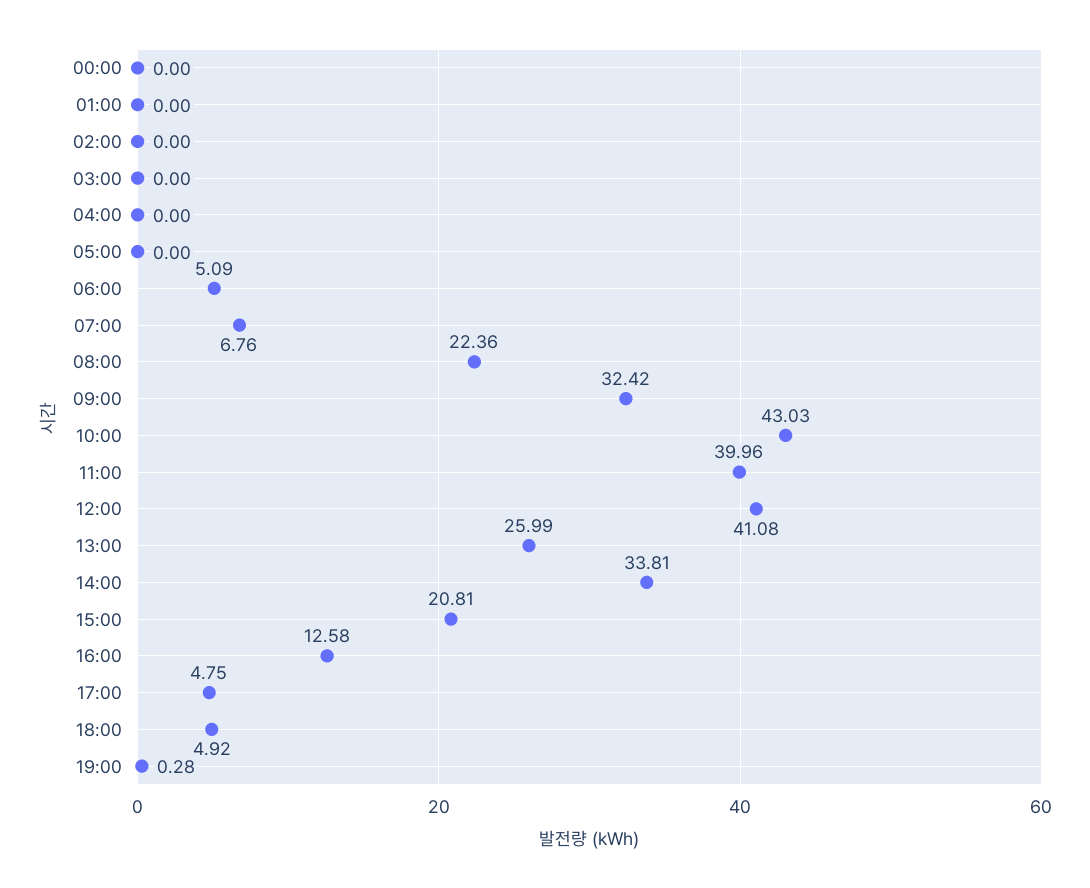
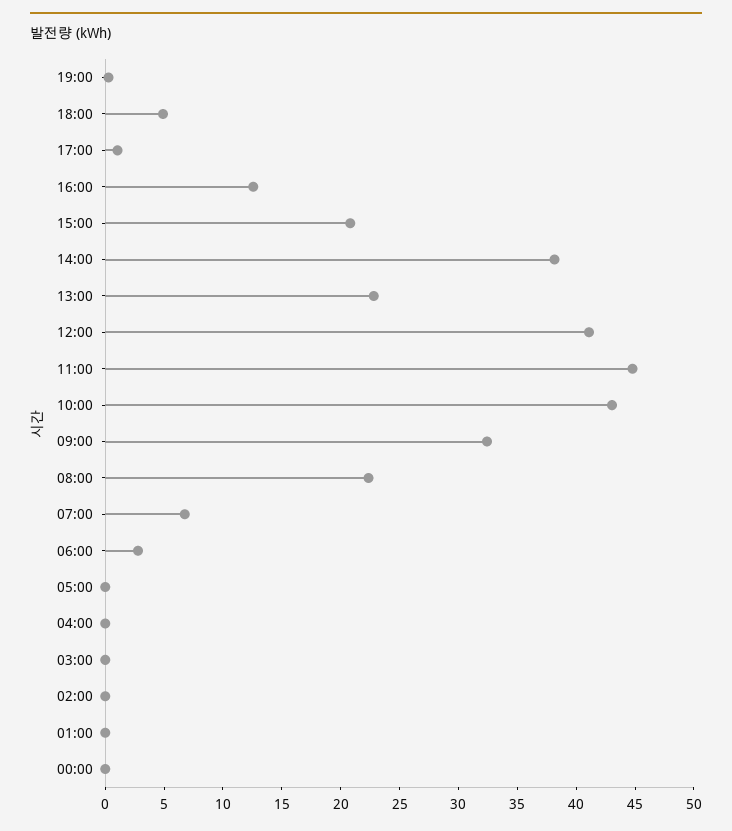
  {
    "00:00": 0,
    "01:00": 0,
    "02:00": 0,
    "03:00": 0,
    "04:00": 0,
    "05:00": 0,
-   "06:00": 5.09,
+   "06:00": 3,
    "07:00": 6.76,
    "08:00": 22.36,
    "09:00": 32.42,
    "10:00": 43.03,
-   "11:00": 39.96,
+   "11:00": 45,
    "12:00": 41.08,
-   "13:00": 25.99,
+   "13:00": 23,
-   "14:00": 33.81,
+   "14:00": 38,
    "15:00": 20.81,
    "16:00": 12.58,
-   "17:00": 4.75,
+   "17:00": 1,
    "18:00": 4.92,
    "19:00": 0.28
  }

